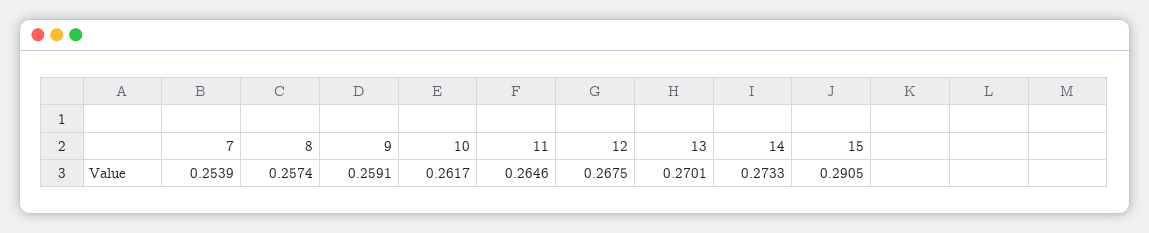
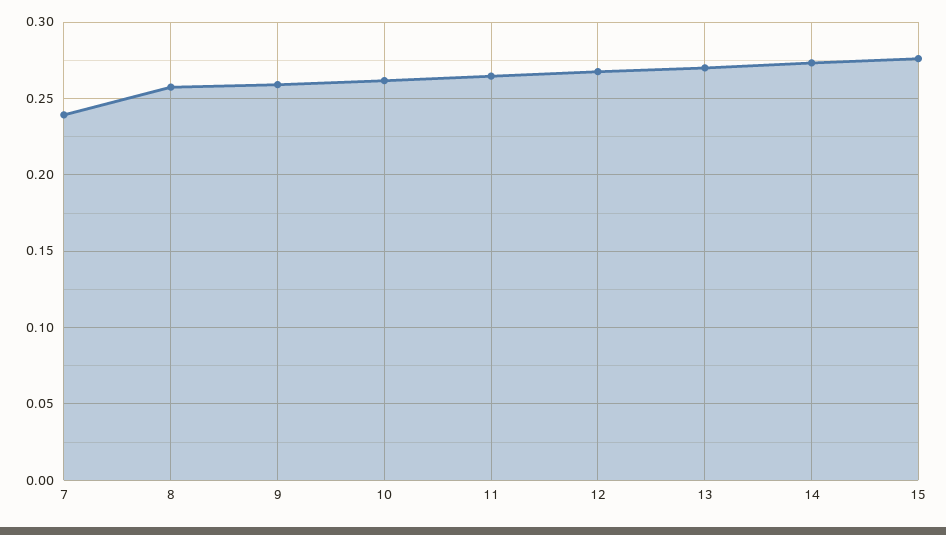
  {
-   "7": 0.2539,
+   "7": 0.24,
    "8": 0.2574,
    "9": 0.2591,
    "10": 0.2617,
    "11": 0.2646,
    "12": 0.2675,
    "13": 0.2701,
    "14": 0.2733,
-   "15": 0.2905
+   "15": 0.275
  }

